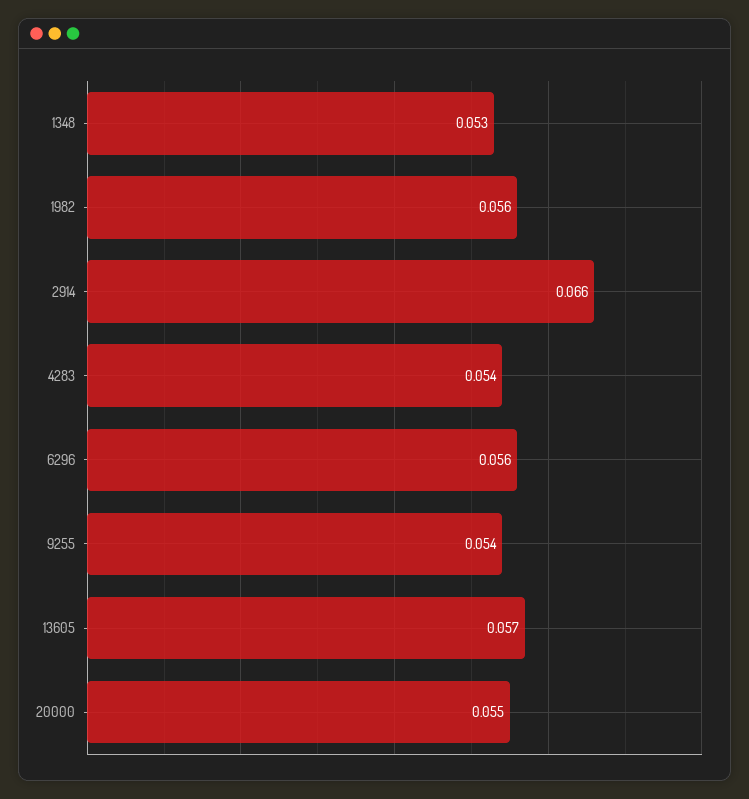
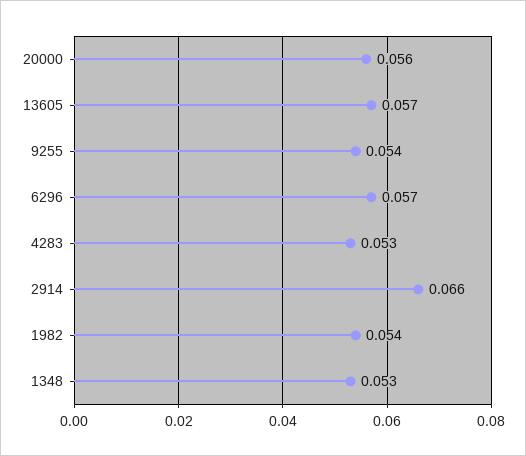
  {
    "1348": 0.053,
-   "1982": 0.056,
+   "1982": 0.054,
    "2914": 0.066,
-   "4283": 0.054,
+   "4283": 0.053,
-   "6296": 0.056,
+   "6296": 0.057,
    "9255": 0.054,
    "13605": 0.057,
-   "20000": 0.055
+   "20000": 0.056
  }

